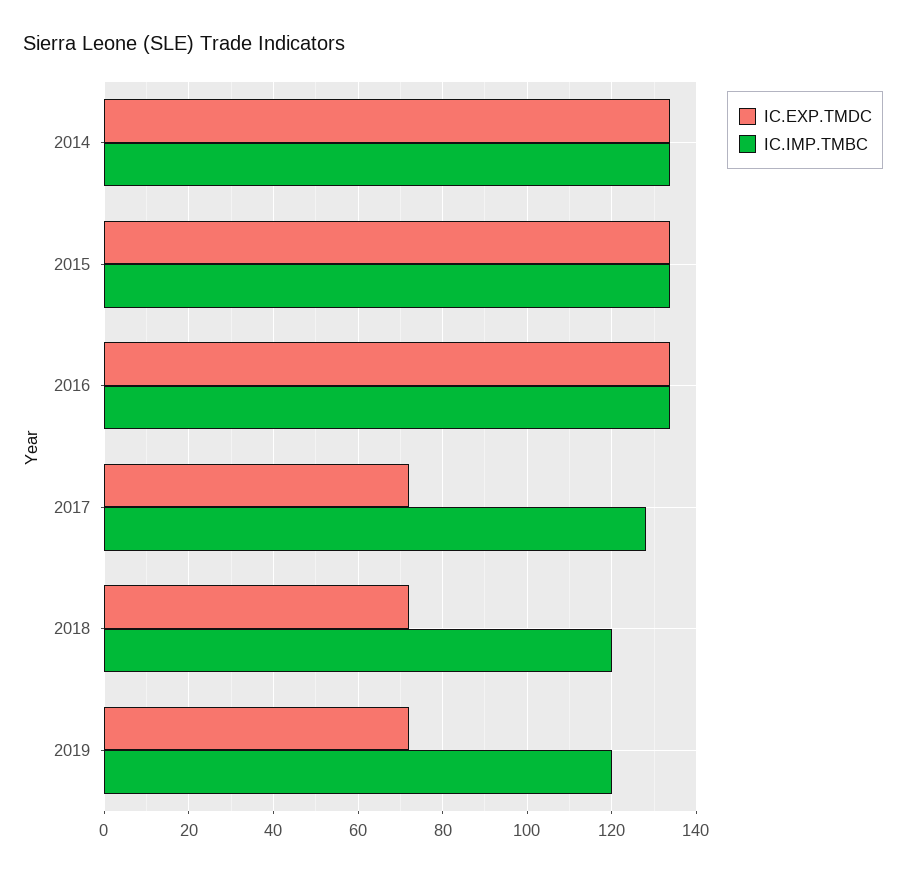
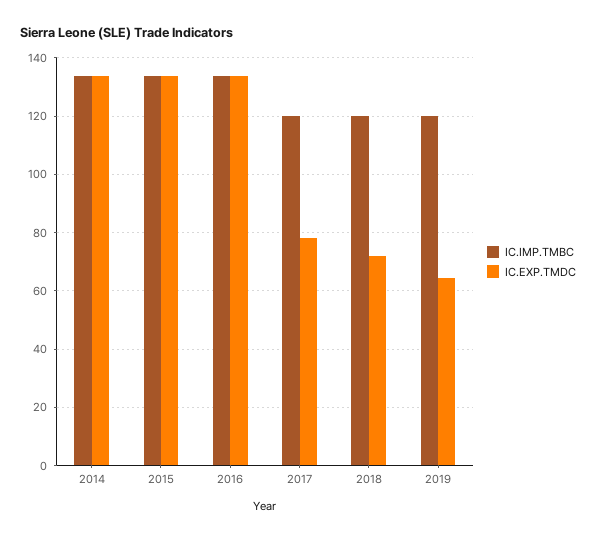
  {
    "IC.EXP.TMDC": {
      "2014": 134,
      "2015": 134,
      "2016": 134,
-     "2017": 72,
+     "2017": 77.5,
      "2018": 72,
-     "2019": 72
+     "2019": 65
    },
    "IC.IMP.TMBC": {
      "2014": 134,
      "2015": 134,
      "2016": 134,
-     "2017": 128,
+     "2017": 120,
      "2018": 120,
      "2019": 120
    }
  }

